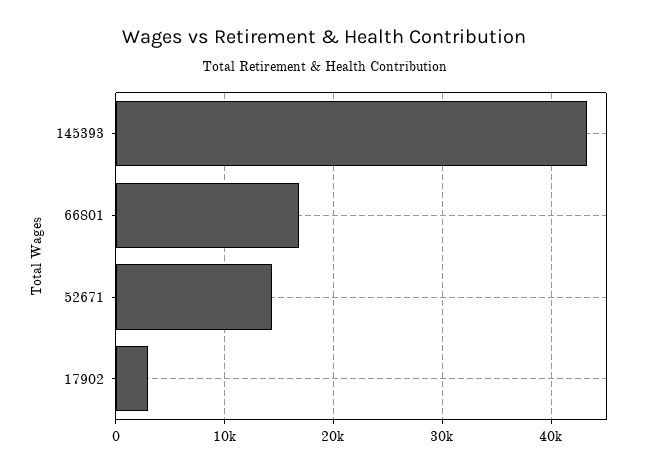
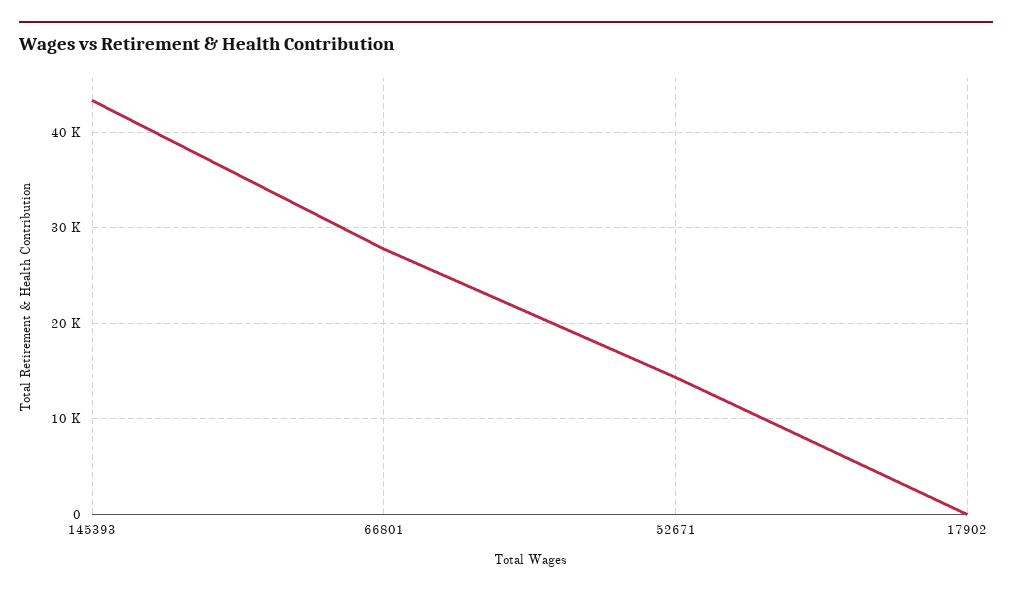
  {
    "145393": 43000,
-   "66801": 17000,
+   "66801": 28000,
    "52671": 14000,
-   "17902": 3000
+   "17902": 0
  }

